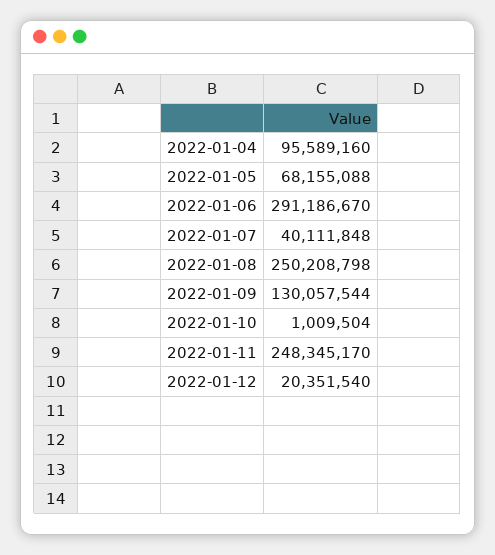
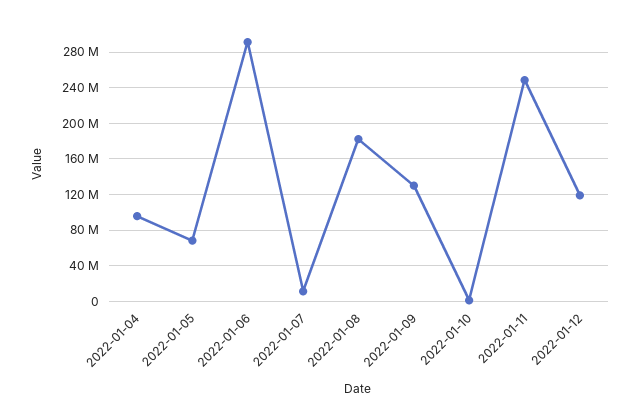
  {
    "2022-01-04": 95589160,
    "2022-01-05": 68155088,
    "2022-01-06": 291186670,
-   "2022-01-07": 40111848,
+   "2022-01-07": 10000000,
-   "2022-01-08": 250208798,
+   "2022-01-08": 180000000,
    "2022-01-09": 130057544,
    "2022-01-10": 1009504,
    "2022-01-11": 248345170,
-   "2022-01-12": 20351540
+   "2022-01-12": 120000000
  }

